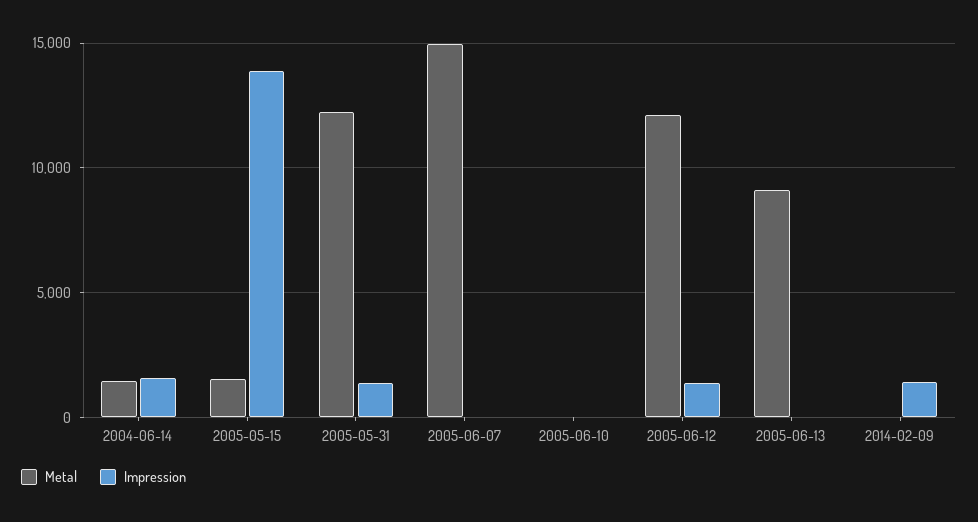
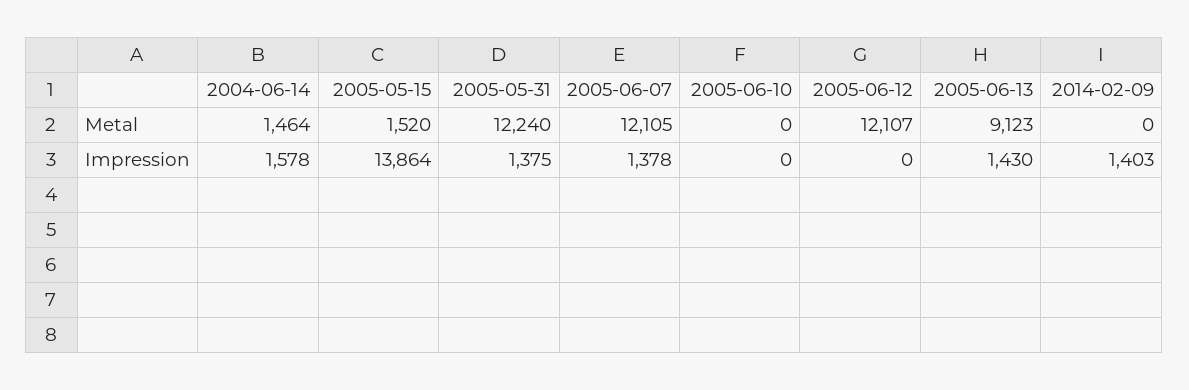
  {
    "Metal": {
      "2004-06-14": 1464,
      "2005-05-15": 1520,
      "2005-05-31": 12240,
-     "2005-06-07": 15000,
+     "2005-06-07": 12105,
      "2005-06-10": 0,
      "2005-06-12": 12107,
      "2005-06-13": 9123,
      "2014-02-09": 0
    },
    "Impression": {
      "2004-06-14": 1578,
      "2005-05-15": 13864,
      "2005-05-31": 1375,
-     "2005-06-07": 0,
+     "2005-06-07": 1378,
      "2005-06-10": 0,
-     "2005-06-12": 1500,
+     "2005-06-12": 0,
-     "2005-06-13": 0,
+     "2005-06-13": 1430,
      "2014-02-09": 1403
    }
  }

